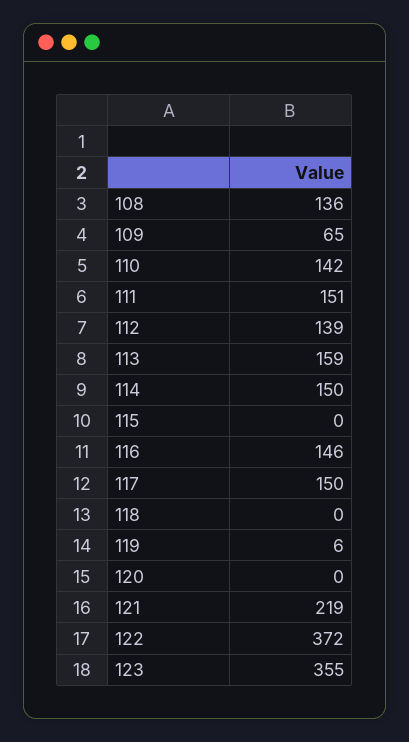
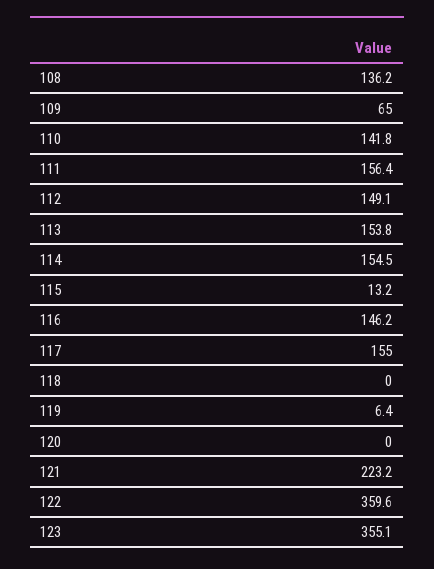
  {
    "108": 136.2,
    "109": 65,
    "110": 141.8,
-   "111": 151,
+   "111": 156.4,
-   "112": 139,
+   "112": 149.1,
-   "113": 159,
+   "113": 153.8,
-   "114": 150,
+   "114": 154.5,
-   "115": 0,
+   "115": 13.2,
    "116": 146.2,
-   "117": 150,
+   "117": 155,
    "118": 0,
    "119": 6.4,
    "120": 0,
-   "121": 219,
+   "121": 223.2,
-   "122": 372,
+   "122": 359.6,
    "123": 355.1
  }

